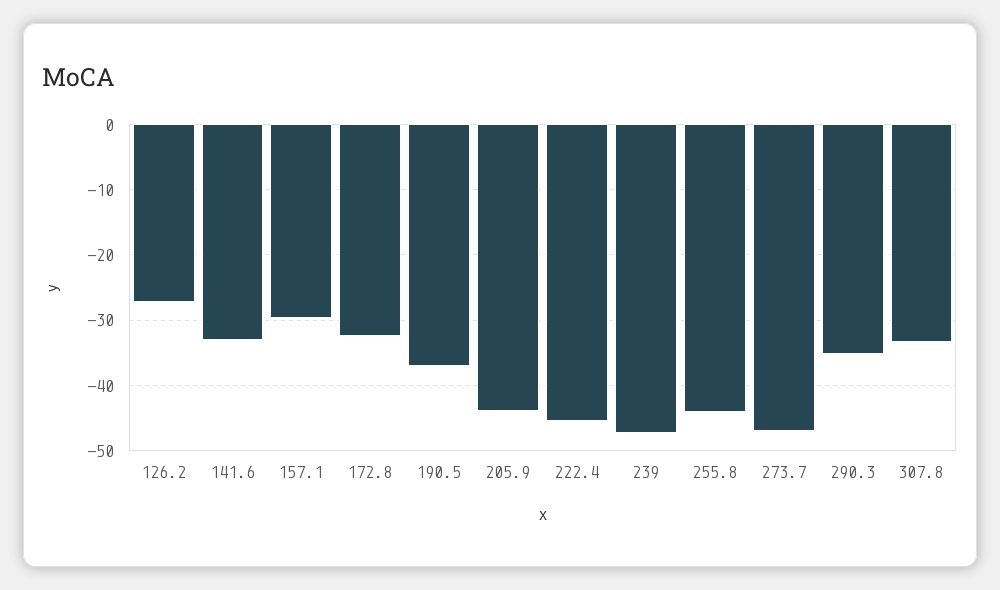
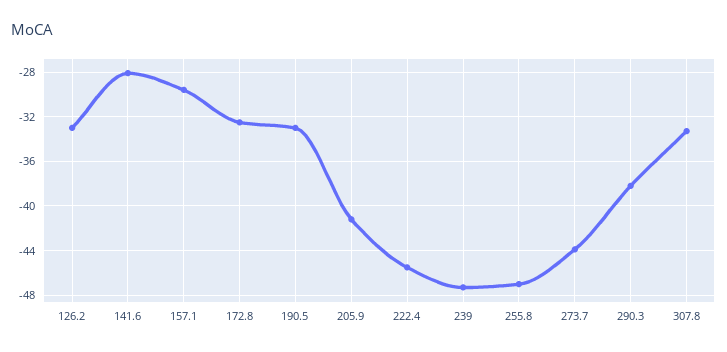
  {
-   "126.2": -27,
+   "126.2": -33,
-   "141.6": -33,
+   "141.6": -28,
    "157.1": -30,
    "172.8": -33,
-   "190.5": -37,
+   "190.5": -33,
-   "205.9": -44,
+   "205.9": -41,
    "222.4": -46,
    "239": -47,
-   "255.8": -44,
+   "255.8": -47,
-   "273.7": -47,
+   "273.7": -44,
-   "290.3": -35,
+   "290.3": -38,
    "307.8": -33
  }

